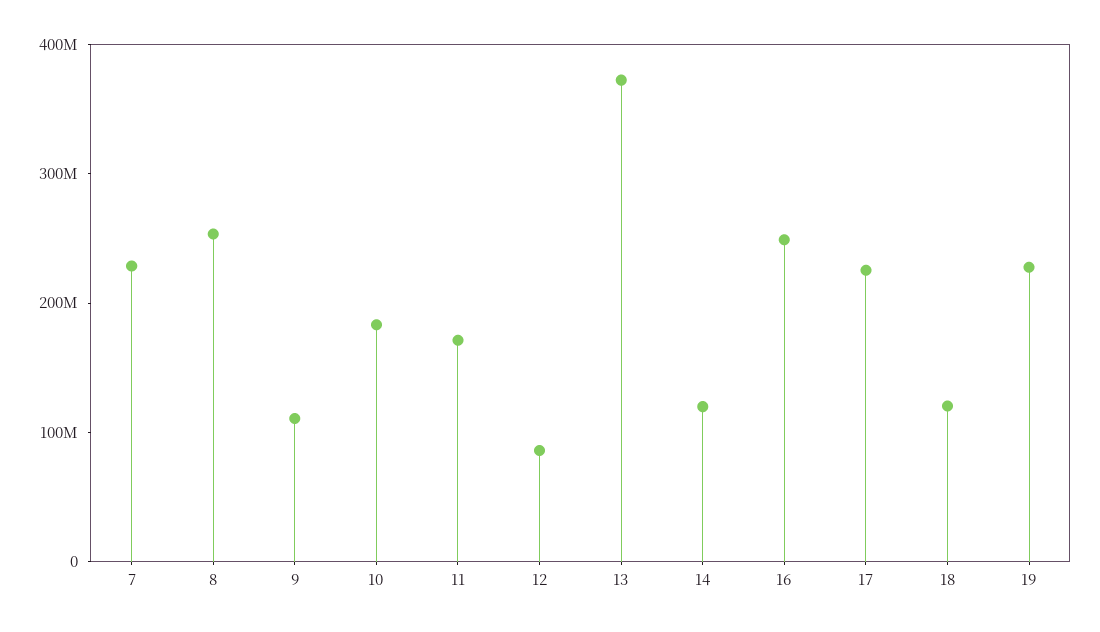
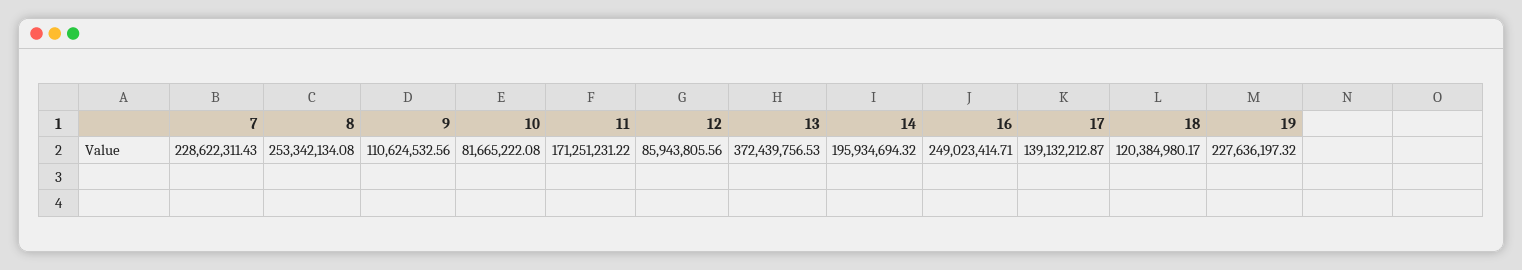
  {
    "7": 228622311.43,
    "8": 253342134.08,
    "9": 110624532.56,
-   "10": 180000000,
+   "10": 81665222.08,
    "11": 171251231.22,
    "12": 85943805.56,
    "13": 372439756.53,
-   "14": 120000000,
+   "14": 195934694.32,
    "16": 249023414.71,
-   "17": 220000000,
+   "17": 139132212.87,
    "18": 120384980.17,
    "19": 227636197.32
  }

